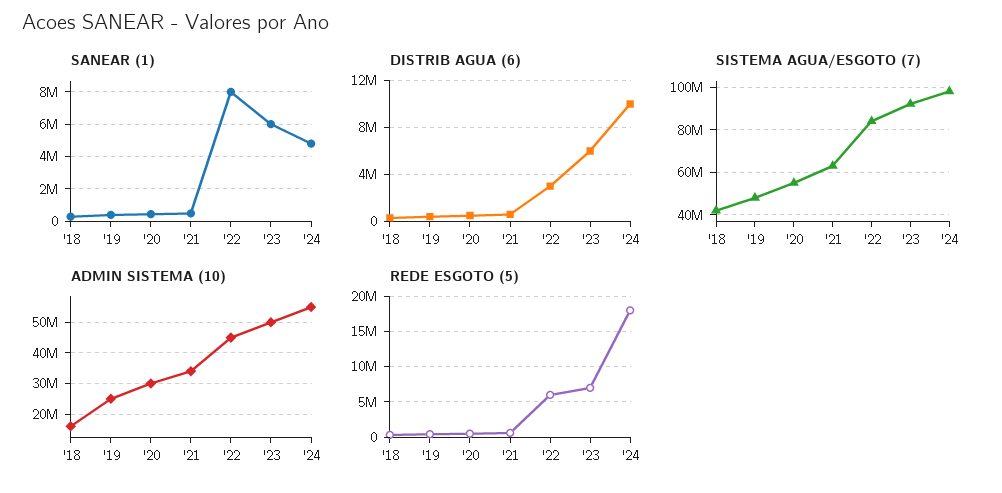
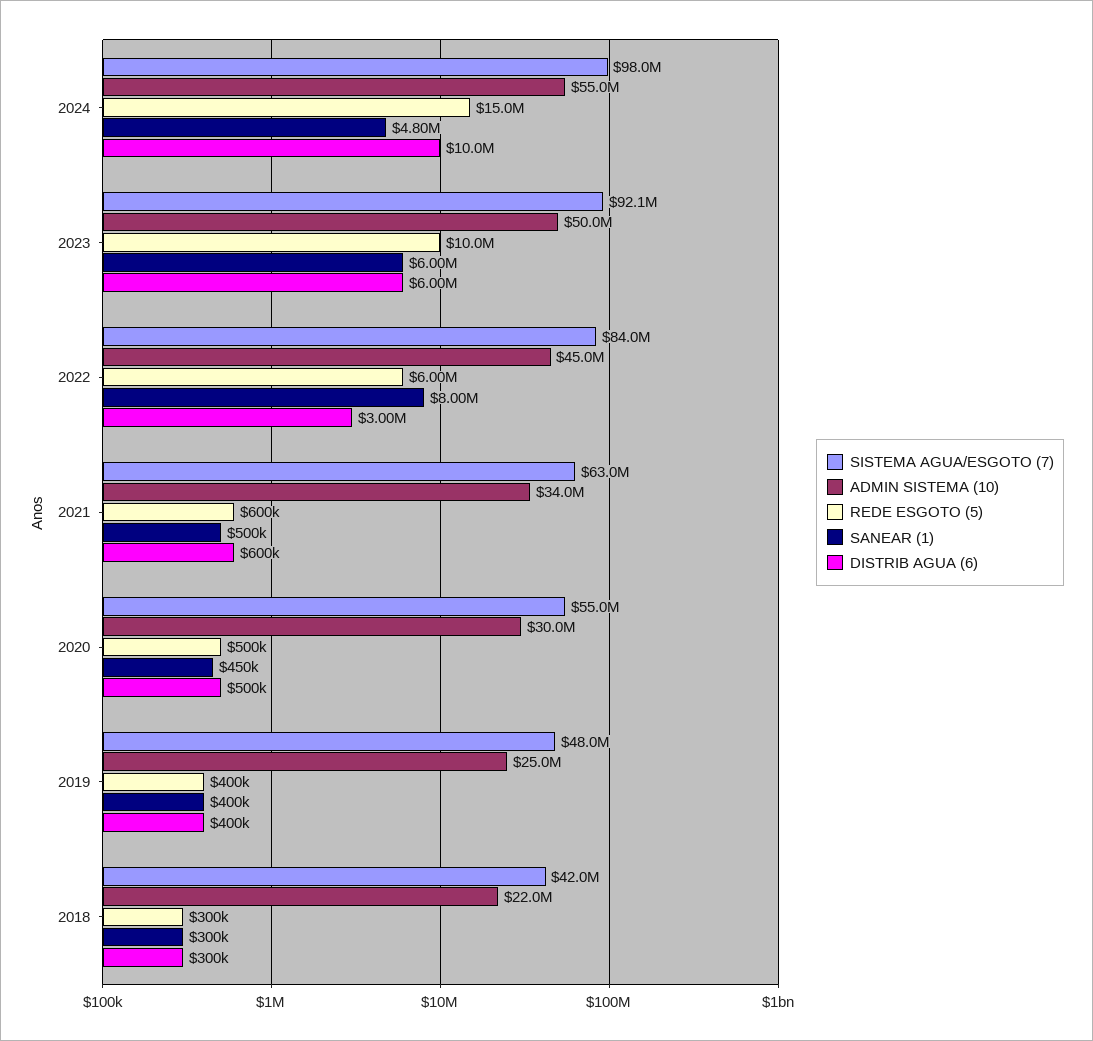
  {
    "SANEAR (1)": {
      "'18": 300000,
      "'19": 400000,
      "'20": 450000,
      "'21": 500000,
      "'22": 8000000,
      "'23": 6000000,
      "'24": 4800000
    },
    "DISTRIB AGUA (6)": {
      "'18": 300000,
      "'19": 400000,
      "'20": 500000,
      "'21": 600000,
      "'22": 3000000,
      "'23": 6000000,
      "'24": 10000000
    },
    "SISTEMA AGUA/ESGOTO (7)": {
      "'18": 42000000,
      "'19": 48000000,
      "'20": 55000000,
      "'21": 63000000,
      "'22": 84000000,
      "'23": 92100000,
      "'24": 98000000
    },
    "ADMIN SISTEMA (10)": {
-     "'18": 16000000,
+     "'18": 22000000,
      "'19": 25000000,
      "'20": 30000000,
      "'21": 34000000,
      "'22": 45000000,
      "'23": 50000000,
      "'24": 55000000
    },
    "REDE ESGOTO (5)": {
      "'18": 300000,
      "'19": 400000,
      "'20": 500000,
      "'21": 600000,
      "'22": 6000000,
-     "'23": 7000000,
+     "'23": 10000000,
-     "'24": 18000000
+     "'24": 15000000
    }
  }

